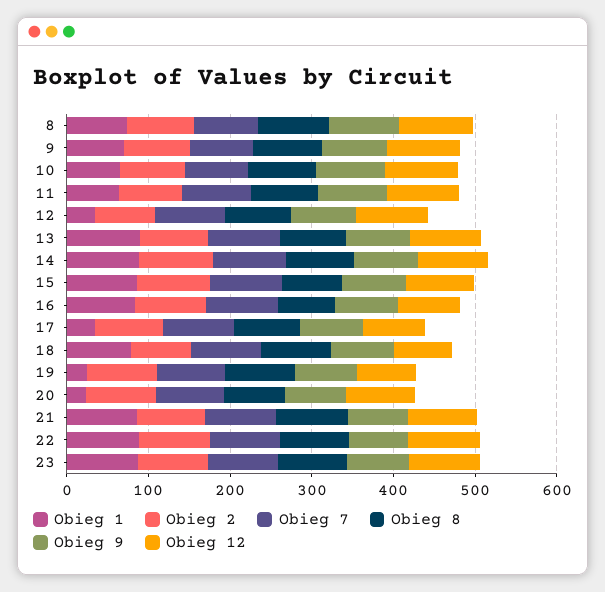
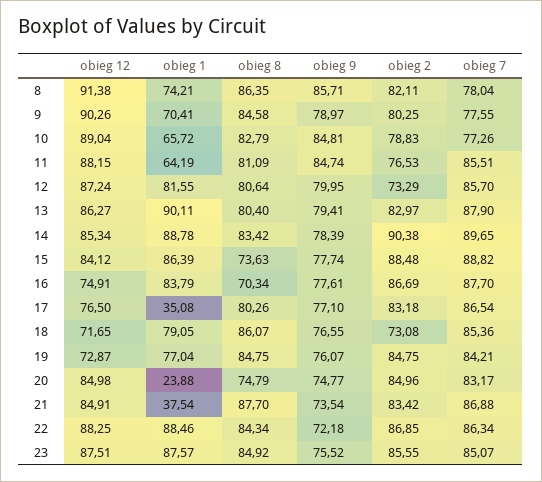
  {
    "Obieg 1": {
      "8": 74.21,
      "9": 70.41,
      "10": 65.72,
      "11": 64.19,
-     "12": 40,
+     "12": 81.55,
      "13": 90.11,
      "14": 88.78,
      "15": 86.39,
      "16": 83.79,
      "17": 35.08,
      "18": 79.05,
-     "19": 20,
+     "19": 77.04,
      "20": 23.88,
-     "21": 80,
+     "21": 37.54,
      "22": 88.46,
      "23": 87.57
    },
    "Obieg 2": {
      "8": 82.11,
      "9": 80.25,
      "10": 78.83,
      "11": 76.53,
      "12": 73.29,
      "13": 82.97,
      "14": 90.38,
      "15": 88.48,
      "16": 86.69,
      "17": 83.18,
      "18": 73.08,
      "19": 84.75,
      "20": 84.96,
      "21": 83.42,
      "22": 86.85,
      "23": 85.55
    },
    "Obieg 7": {
      "8": 78.04,
      "9": 77.55,
      "10": 77.26,
      "11": 85.51,
      "12": 85.7,
      "13": 87.9,
      "14": 89.65,
      "15": 88.82,
      "16": 87.7,
      "17": 86.54,
      "18": 85.36,
      "19": 84.21,
      "20": 83.17,
      "21": 86.88,
      "22": 86.34,
      "23": 85.07
    },
    "Obieg 8": {
      "8": 86.35,
      "9": 84.58,
      "10": 82.79,
      "11": 81.09,
      "12": 80.64,
      "13": 80.4,
      "14": 83.42,
      "15": 73.63,
      "16": 70.34,
      "17": 80.26,
      "18": 86.07,
      "19": 84.75,
      "20": 74.79,
      "21": 87.7,
      "22": 84.34,
      "23": 84.92
    },
    "Obieg 9": {
      "8": 85.71,
      "9": 78.97,
      "10": 84.81,
      "11": 84.74,
      "12": 79.95,
      "13": 79.41,
      "14": 78.39,
      "15": 77.74,
      "16": 77.61,
      "17": 77.1,
      "18": 76.55,
      "19": 76.07,
      "20": 74.77,
      "21": 73.54,
      "22": 72.18,
      "23": 75.52
    },
    "Obieg 12": {
      "8": 91.38,
      "9": 90.26,
      "10": 89.04,
      "11": 88.15,
      "12": 87.24,
      "13": 86.27,
      "14": 85.34,
      "15": 84.12,
      "16": 74.91,
      "17": 76.5,
      "18": 71.65,
      "19": 72.87,
      "20": 84.98,
      "21": 84.91,
      "22": 88.25,
      "23": 87.51
    }
  }

